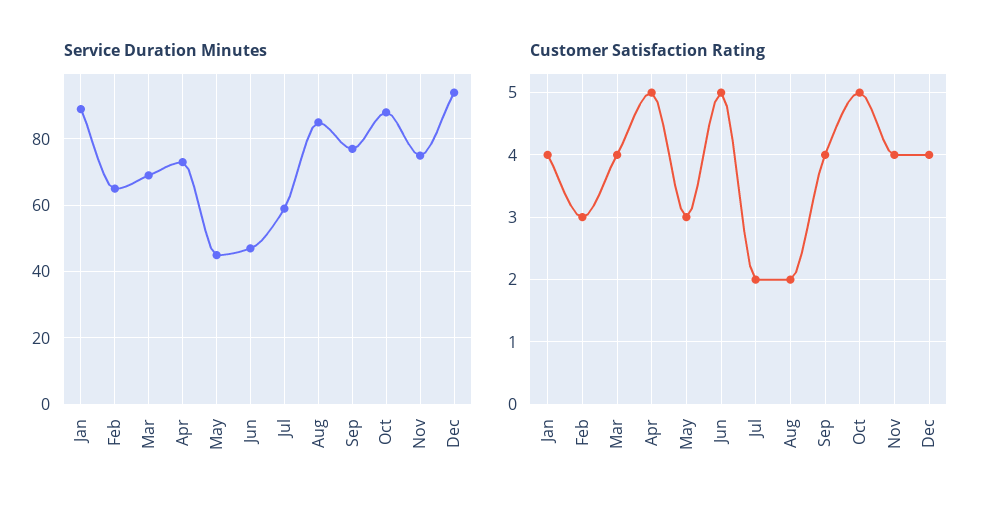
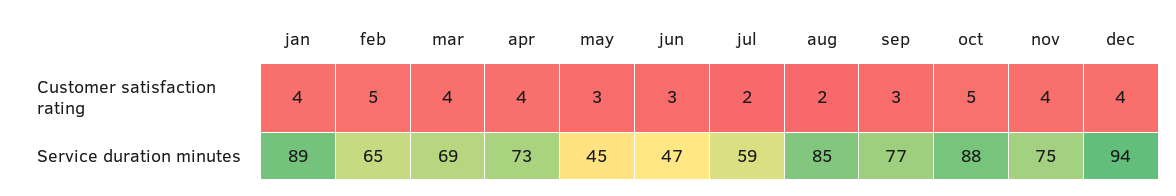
  {
    "Service Duration Minutes": {
      "Jan": 89,
      "Feb": 65,
      "Mar": 69,
      "Apr": 73,
      "May": 45,
      "Jun": 47,
      "Jul": 59,
      "Aug": 85,
      "Sep": 77,
      "Oct": 88,
      "Nov": 75,
      "Dec": 94
    },
    "Customer Satisfaction Rating": {
      "Jan": 4,
-     "Feb": 3,
+     "Feb": 5,
      "Mar": 4,
-     "Apr": 5,
+     "Apr": 4,
      "May": 3,
-     "Jun": 5,
+     "Jun": 3,
      "Jul": 2,
      "Aug": 2,
-     "Sep": 4,
+     "Sep": 3,
      "Oct": 5,
      "Nov": 4,
      "Dec": 4
    }
  }

